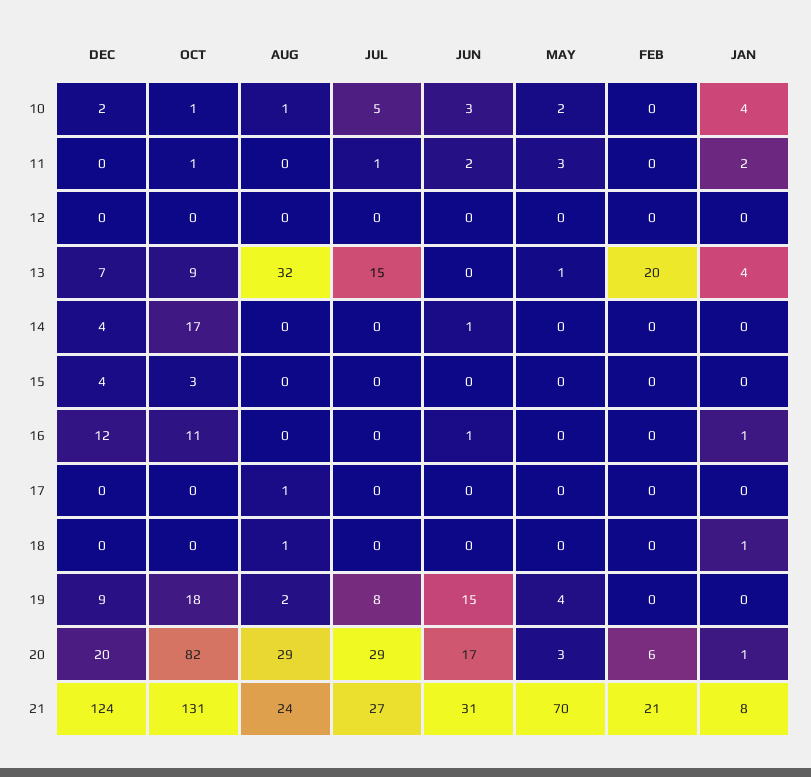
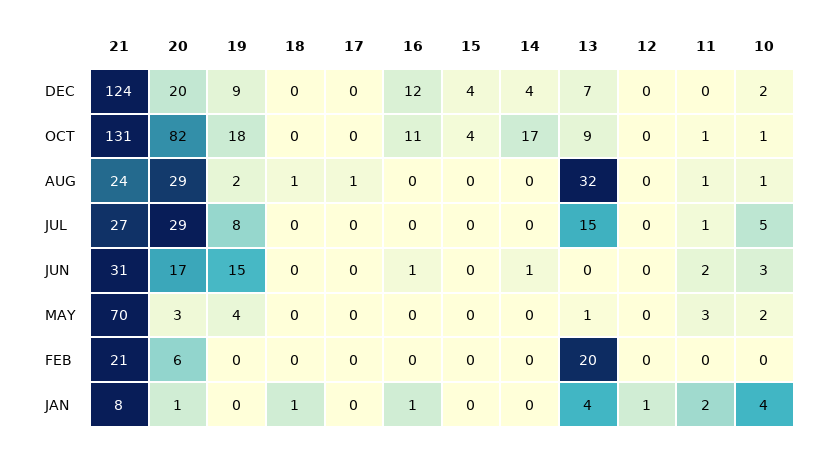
  {
    "DEC": {
      "10": 2,
      "11": 0,
      "12": 0,
      "13": 7,
      "14": 4,
      "15": 4,
      "16": 12,
      "17": 0,
      "18": 0,
      "19": 9,
      "20": 20,
      "21": 124
    },
    "OCT": {
      "10": 1,
      "11": 1,
      "12": 0,
      "13": 9,
      "14": 17,
-     "15": 3,
+     "15": 4,
      "16": 11,
      "17": 0,
      "18": 0,
      "19": 18,
      "20": 82,
      "21": 131
    },
    "AUG": {
      "10": 1,
-     "11": 0,
+     "11": 1,
      "12": 0,
      "13": 32,
      "14": 0,
      "15": 0,
      "16": 0,
      "17": 1,
      "18": 1,
      "19": 2,
      "20": 29,
      "21": 24
    },
    "JUL": {
      "10": 5,
      "11": 1,
      "12": 0,
      "13": 15,
      "14": 0,
      "15": 0,
      "16": 0,
      "17": 0,
      "18": 0,
      "19": 8,
      "20": 29,
      "21": 27
    },
    "JUN": {
      "10": 3,
      "11": 2,
      "12": 0,
      "13": 0,
      "14": 1,
      "15": 0,
      "16": 1,
      "17": 0,
      "18": 0,
      "19": 15,
      "20": 17,
      "21": 31
    },
    "MAY": {
      "10": 2,
      "11": 3,
      "12": 0,
      "13": 1,
      "14": 0,
      "15": 0,
      "16": 0,
      "17": 0,
      "18": 0,
      "19": 4,
      "20": 3,
      "21": 70
    },
    "FEB": {
      "10": 0,
      "11": 0,
      "12": 0,
      "13": 20,
      "14": 0,
      "15": 0,
      "16": 0,
      "17": 0,
      "18": 0,
      "19": 0,
      "20": 6,
      "21": 21
    },
    "JAN": {
      "10": 4,
      "11": 2,
-     "12": 0,
+     "12": 1,
      "13": 4,
      "14": 0,
      "15": 0,
      "16": 1,
      "17": 0,
      "18": 1,
      "19": 0,
      "20": 1,
      "21": 8
    }
  }

